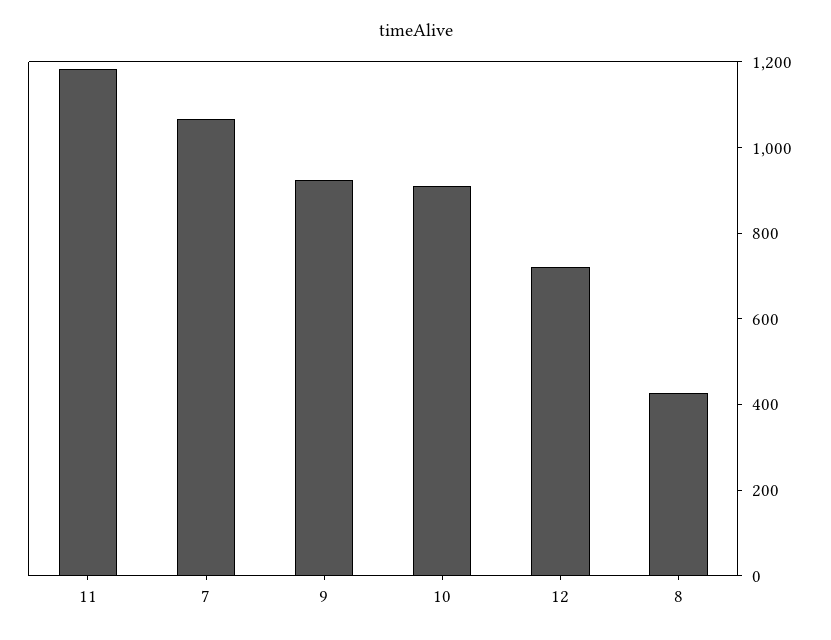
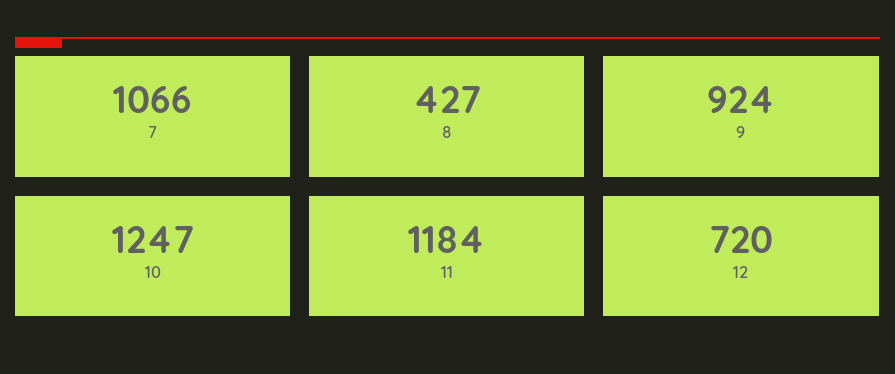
  {
    "11": 1184,
    "7": 1066,
    "9": 924,
-   "10": 900,
+   "10": 1247,
    "12": 720,
    "8": 427
  }

